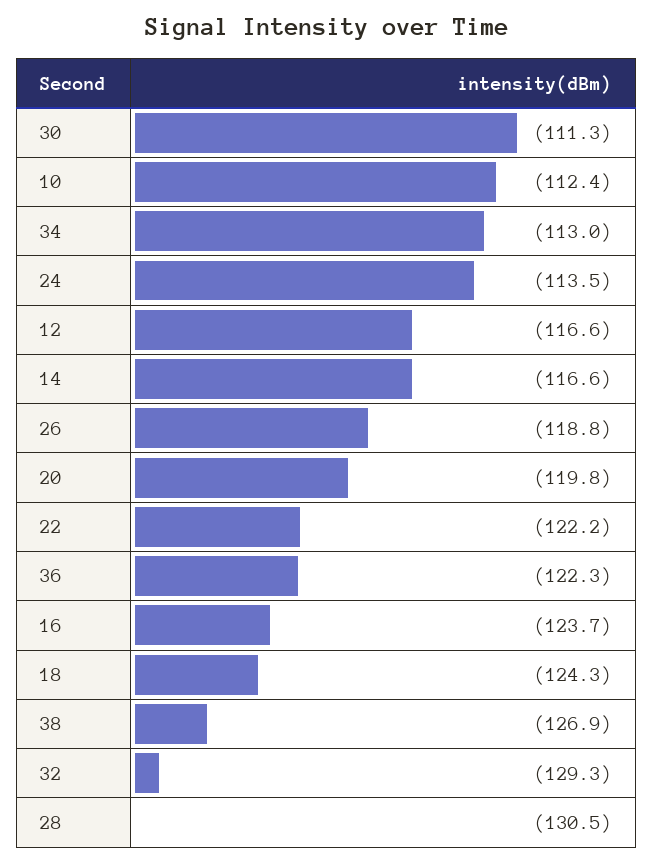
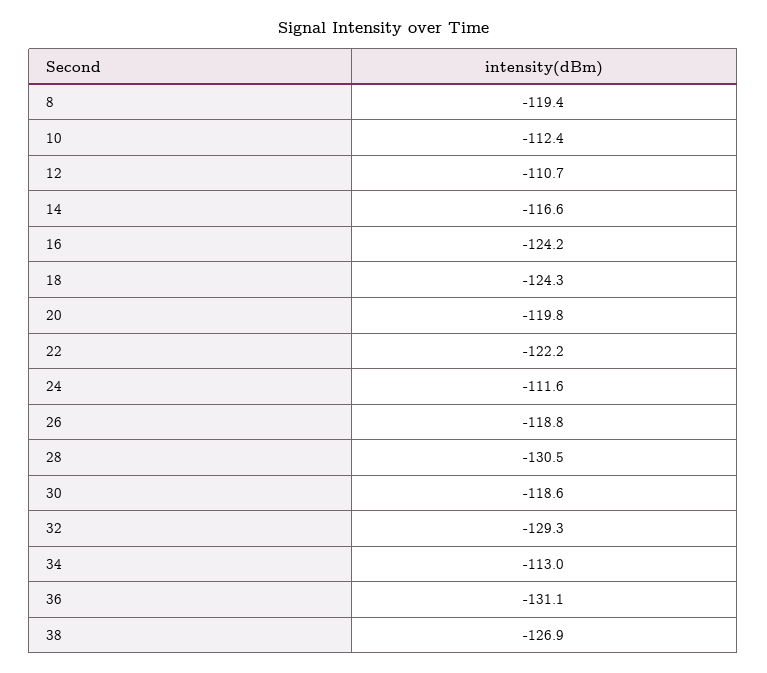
  {
-   "30": -111.3,
+   "30": -118.6,
    "10": -112.4,
    "34": -113,
-   "24": -113.5,
+   "24": -111.6,
-   "12": -116.6,
+   "12": -110.7,
    "14": -116.6,
    "26": -118.8,
    "20": -119.8,
    "22": -122.2,
-   "36": -122.3,
+   "36": -131.1,
-   "16": -123.7,
+   "16": -124.2,
    "18": -124.3,
    "38": -126.9,
    "32": -129.3,
-   "28": -130.5
+   "28": -130.5,
+   "8": -119.4
  }

